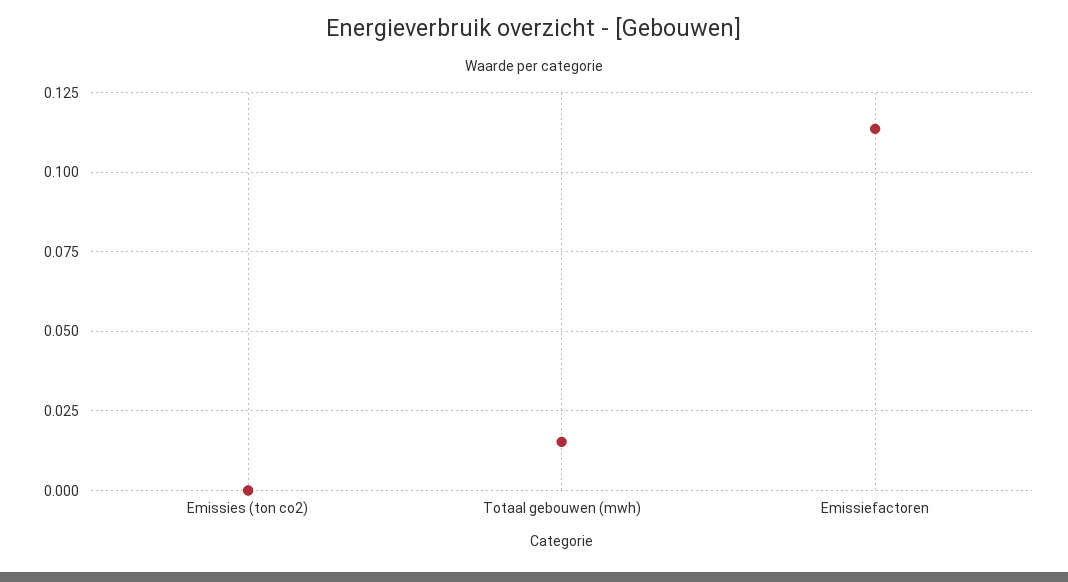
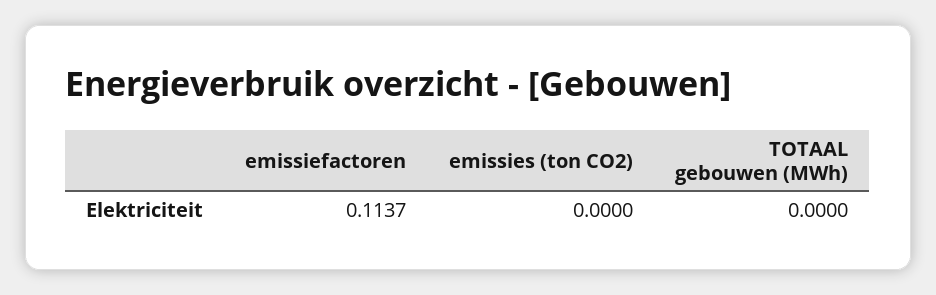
  {
    "Emissies (ton co2)": 0,
-   "Totaal gebouwen (mwh)": 0.015,
+   "Totaal gebouwen (mwh)": 0,
    "Emissiefactoren": 0.1137
  }

